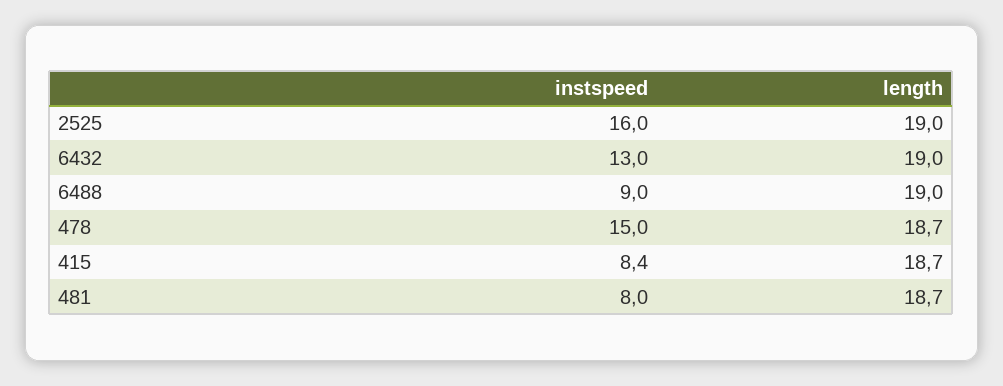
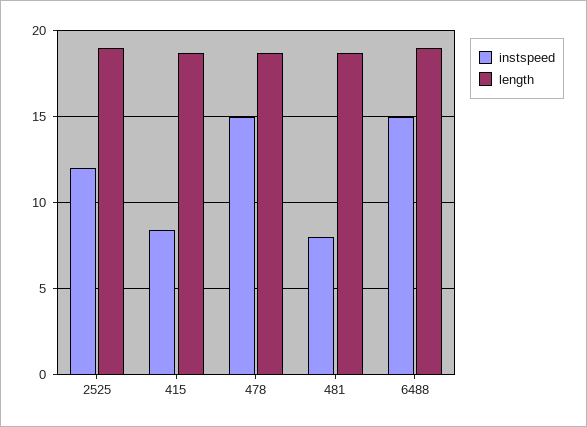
  {
    "instspeed": {
-     "2525": 16,
+     "2525": 12,
-     "6432": 13,
-     "6488": 9,
+     "6488": 15,
      "478": 15,
      "415": 8.4,
      "481": 8
    },
    "length": {
      "2525": 19,
-     "6432": 19,
      "6488": 19,
      "478": 18.7,
      "415": 18.7,
      "481": 18.7
    }
  }

